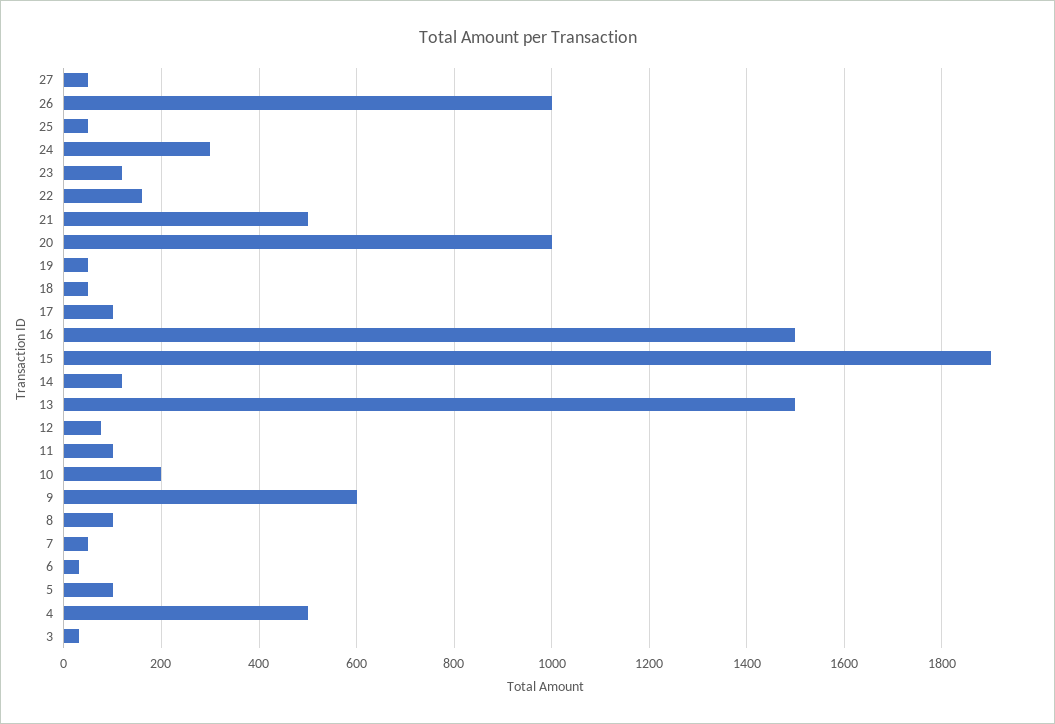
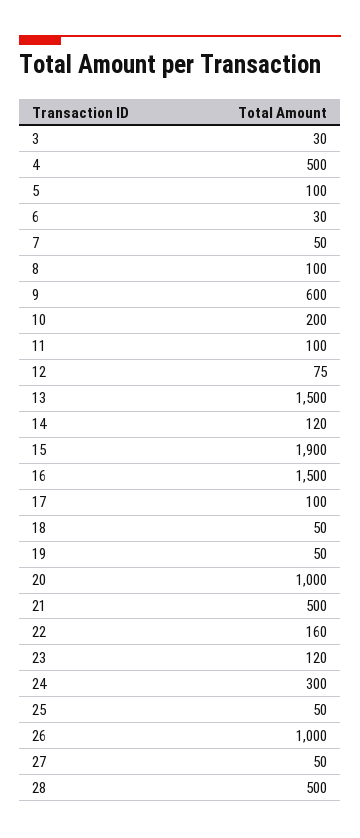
  {
    "27": 50,
    "26": 1000,
    "25": 50,
    "24": 300,
    "23": 120,
    "22": 160,
    "21": 500,
    "20": 1000,
    "19": 50,
    "18": 50,
    "17": 100,
    "16": 1500,
    "15": 1900,
    "14": 120,
    "13": 1500,
    "12": 75,
    "11": 100,
    "10": 200,
    "9": 600,
    "8": 100,
    "7": 50,
    "6": 30,
    "5": 100,
    "4": 500,
-   "3": 30
+   "3": 30,
+   "28": 500
  }

